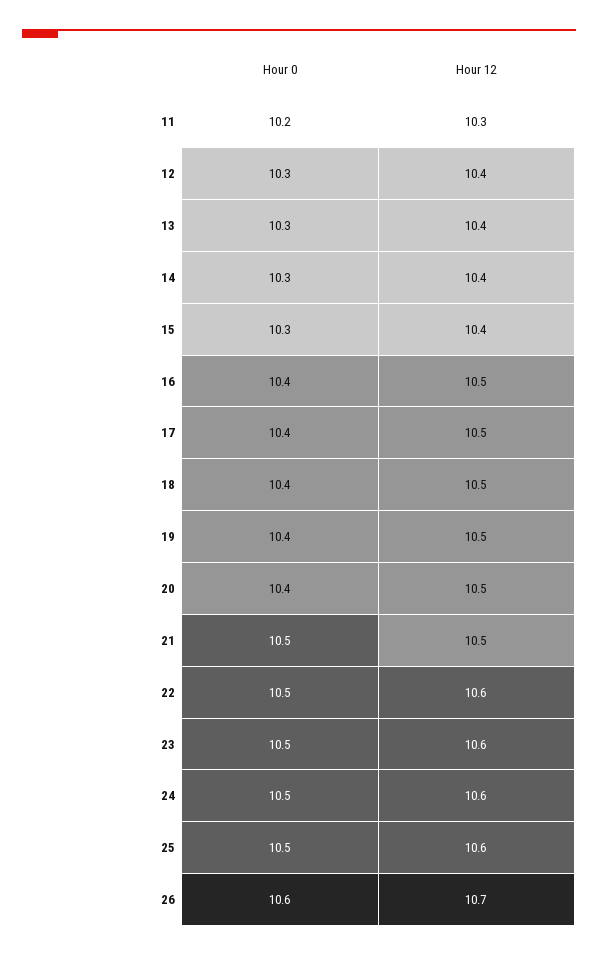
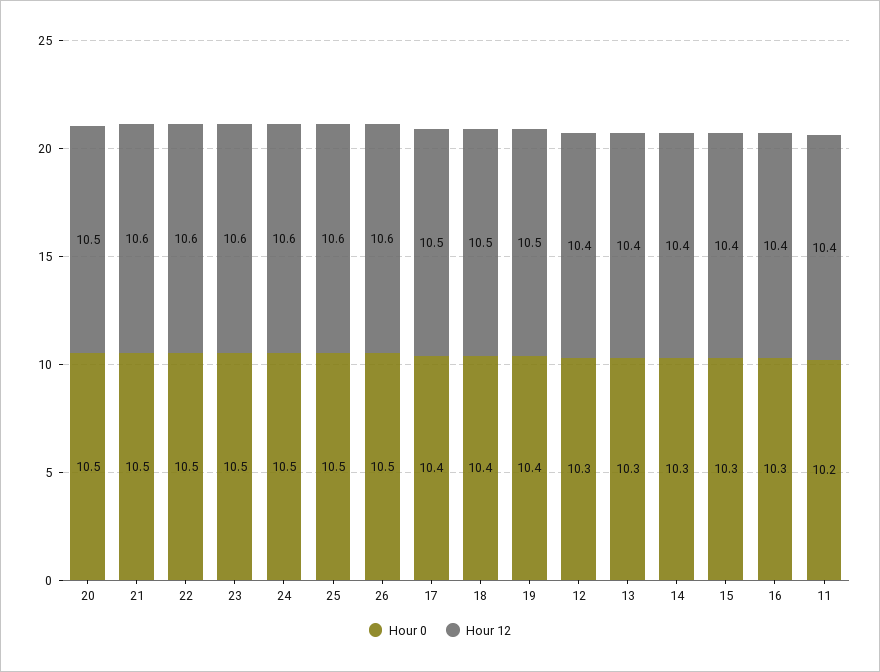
  {
    "Hour 0": {
      "11": 10.2,
      "12": 10.3,
      "13": 10.3,
      "14": 10.3,
      "15": 10.3,
-     "16": 10.4,
+     "16": 10.3,
      "17": 10.4,
      "18": 10.4,
      "19": 10.4,
-     "20": 10.4,
+     "20": 10.5,
      "21": 10.5,
      "22": 10.5,
      "23": 10.5,
      "24": 10.5,
      "25": 10.5,
-     "26": 10.6
+     "26": 10.5
    },
    "Hour 12": {
-     "11": 10.3,
+     "11": 10.4,
      "12": 10.4,
      "13": 10.4,
      "14": 10.4,
      "15": 10.4,
-     "16": 10.5,
+     "16": 10.4,
      "17": 10.5,
      "18": 10.5,
      "19": 10.5,
      "20": 10.5,
-     "21": 10.5,
+     "21": 10.6,
      "22": 10.6,
      "23": 10.6,
      "24": 10.6,
      "25": 10.6,
-     "26": 10.7
+     "26": 10.6
    }
  }

